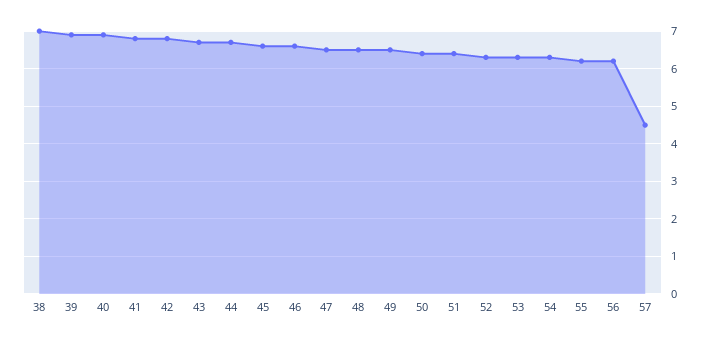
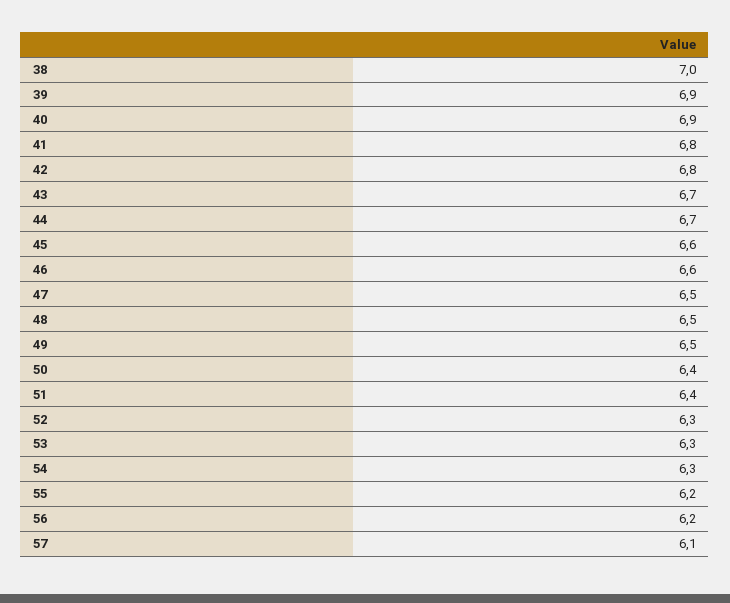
  {
    "38": 7,
    "39": 6.9,
    "40": 6.9,
    "41": 6.8,
    "42": 6.8,
    "43": 6.7,
    "44": 6.7,
    "45": 6.6,
    "46": 6.6,
    "47": 6.5,
    "48": 6.5,
    "49": 6.5,
    "50": 6.4,
    "51": 6.4,
    "52": 6.3,
    "53": 6.3,
    "54": 6.3,
    "55": 6.2,
    "56": 6.2,
-   "57": 4.5
+   "57": 6.1
  }

